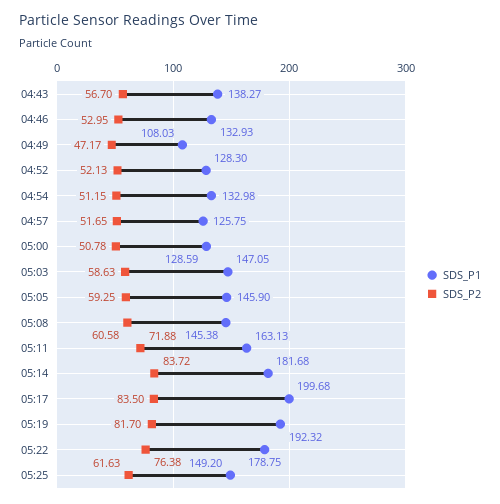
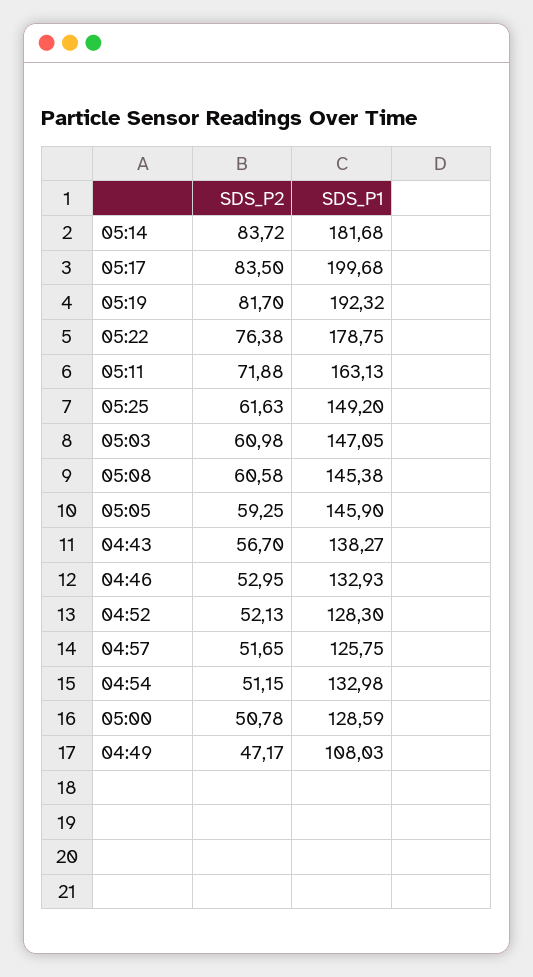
  {
    "SDS_P1": {
      "04:43": 138.27,
      "04:46": 132.93,
      "04:49": 108.03,
      "04:52": 128.3,
      "04:54": 132.98,
      "04:57": 125.75,
      "05:00": 128.59,
      "05:03": 147.05,
      "05:05": 145.9,
      "05:08": 145.38,
      "05:11": 163.13,
      "05:14": 181.68,
      "05:17": 199.68,
      "05:19": 192.32,
      "05:22": 178.75,
      "05:25": 149.2
    },
    "SDS_P2": {
      "04:43": 56.7,
      "04:46": 52.95,
      "04:49": 47.17,
      "04:52": 52.13,
      "04:54": 51.15,
      "04:57": 51.65,
      "05:00": 50.78,
-     "05:03": 58.63,
+     "05:03": 60.98,
      "05:05": 59.25,
      "05:08": 60.58,
      "05:11": 71.88,
      "05:14": 83.72,
      "05:17": 83.5,
      "05:19": 81.7,
      "05:22": 76.38,
      "05:25": 61.63
    }
  }

